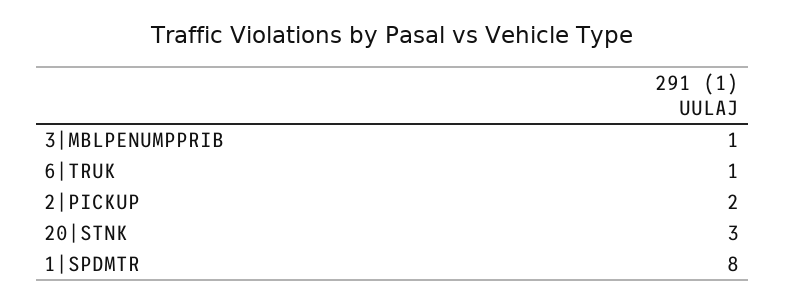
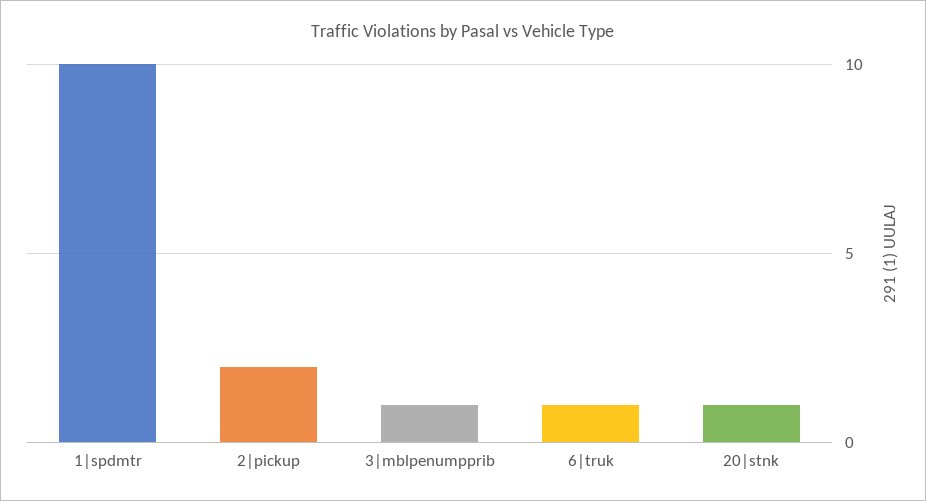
  {
    "3|MBLPENUMPPRIB": 1,
    "6|TRUK": 1,
    "2|PICKUP": 2,
-   "20|STNK": 3,
+   "20|STNK": 1,
-   "1|SPDMTR": 8
+   "1|SPDMTR": 10
  }

